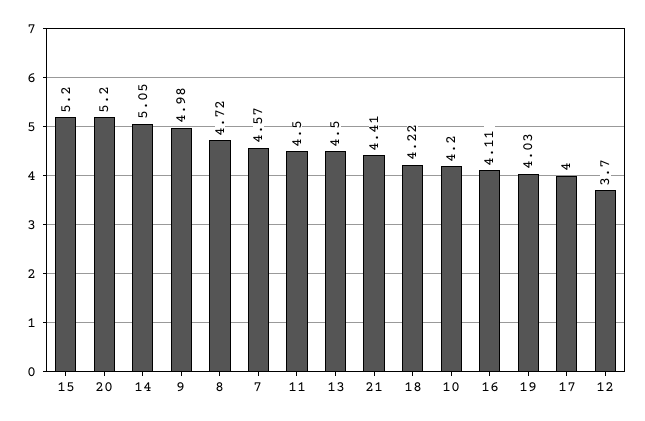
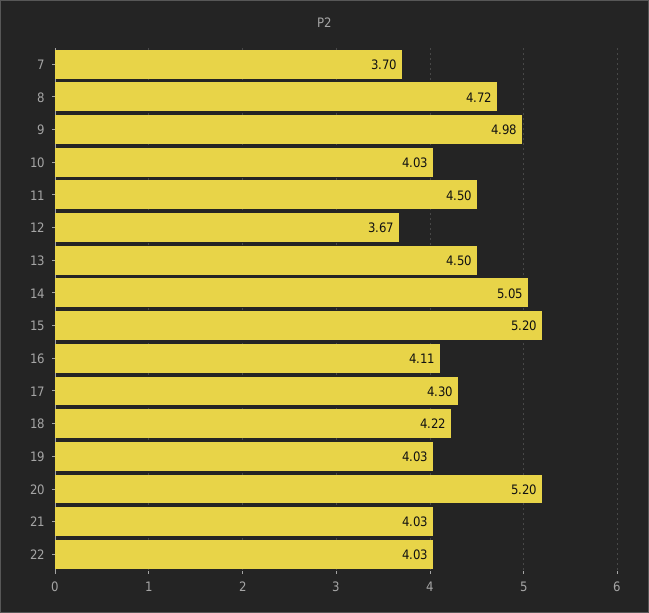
  {
    "15": 5.2,
    "20": 5.2,
    "14": 5.05,
    "9": 4.98,
    "8": 4.72,
-   "7": 4.57,
+   "7": 3.7,
    "11": 4.5,
    "13": 4.5,
-   "21": 4.41,
+   "21": 4.03,
    "18": 4.22,
-   "10": 4.2,
+   "10": 4.03,
    "16": 4.11,
    "19": 4.03,
-   "17": 4,
+   "17": 4.3,
-   "12": 3.7
+   "12": 3.67,
+   "22": 4.03
  }

